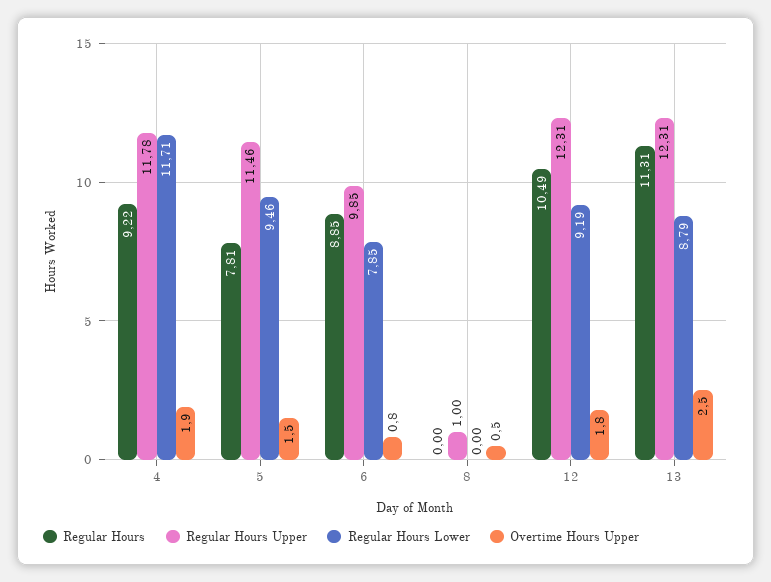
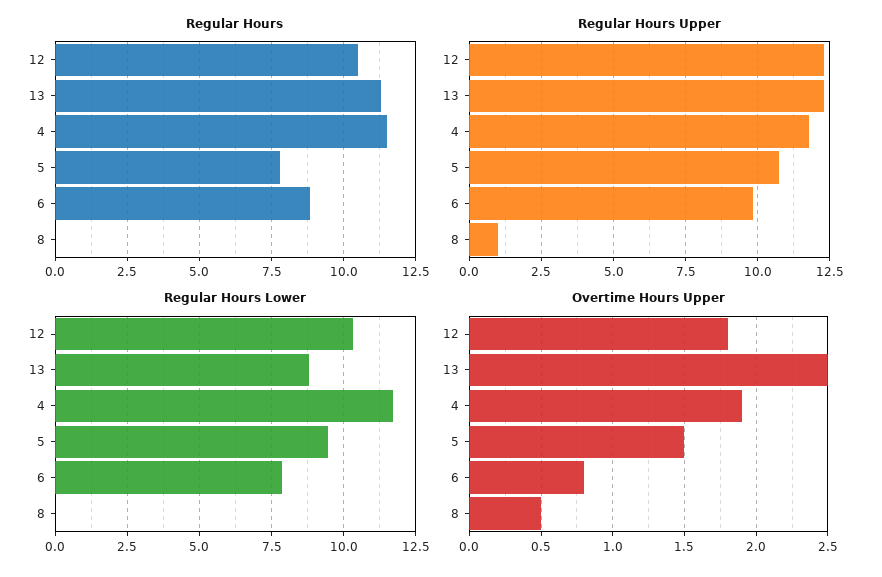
  {
    "Regular Hours": {
-     "4": 9.22,
+     "4": 11.5,
      "5": 7.81,
      "6": 8.85,
      "8": 0,
      "12": 10.49,
      "13": 11.31
    },
    "Regular Hours Upper": {
      "4": 11.78,
-     "5": 11.46,
+     "5": 10.75,
      "6": 9.85,
      "8": 1,
      "12": 12.31,
      "13": 12.31
    },
    "Regular Hours Lower": {
      "4": 11.71,
      "5": 9.46,
      "6": 7.85,
      "8": 0,
-     "12": 9.19,
+     "12": 10.25,
      "13": 8.79
    },
    "Overtime Hours Upper": {
      "4": 1.9,
      "5": 1.5,
      "6": 0.8,
      "8": 0.5,
      "12": 1.8,
      "13": 2.5
    }
  }

